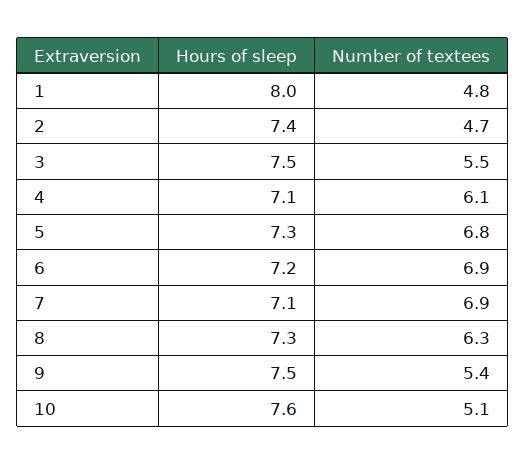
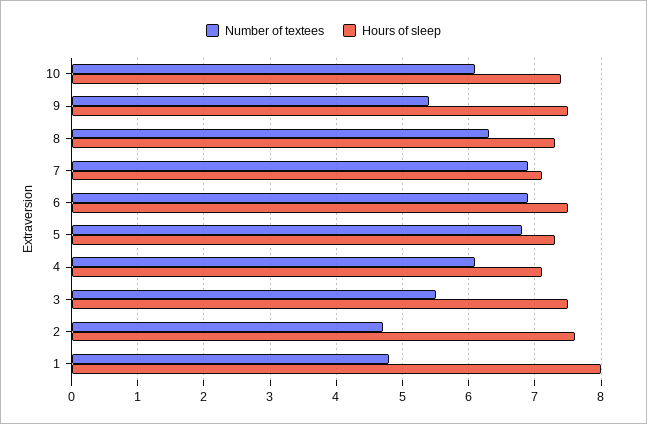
  {
    "Hours of sleep": {
      "1": 8,
-     "2": 7.4,
+     "2": 7.6,
      "3": 7.5,
      "4": 7.1,
      "5": 7.3,
-     "6": 7.2,
+     "6": 7.5,
      "7": 7.1,
      "8": 7.3,
      "9": 7.5,
-     "10": 7.6
+     "10": 7.4
    },
    "Number of textees": {
      "1": 4.8,
      "2": 4.7,
      "3": 5.5,
      "4": 6.1,
      "5": 6.8,
      "6": 6.9,
      "7": 6.9,
      "8": 6.3,
      "9": 5.4,
-     "10": 5.1
+     "10": 6.1
    }
  }

